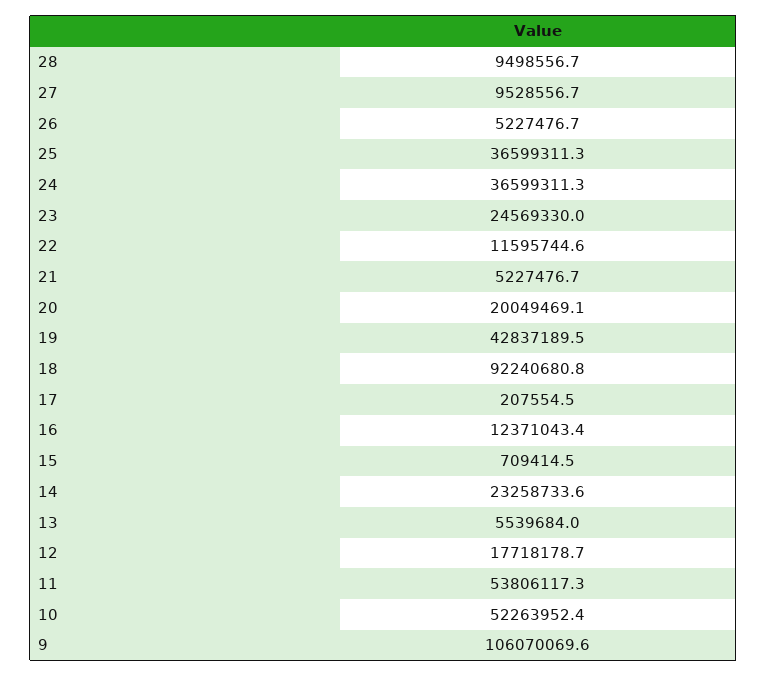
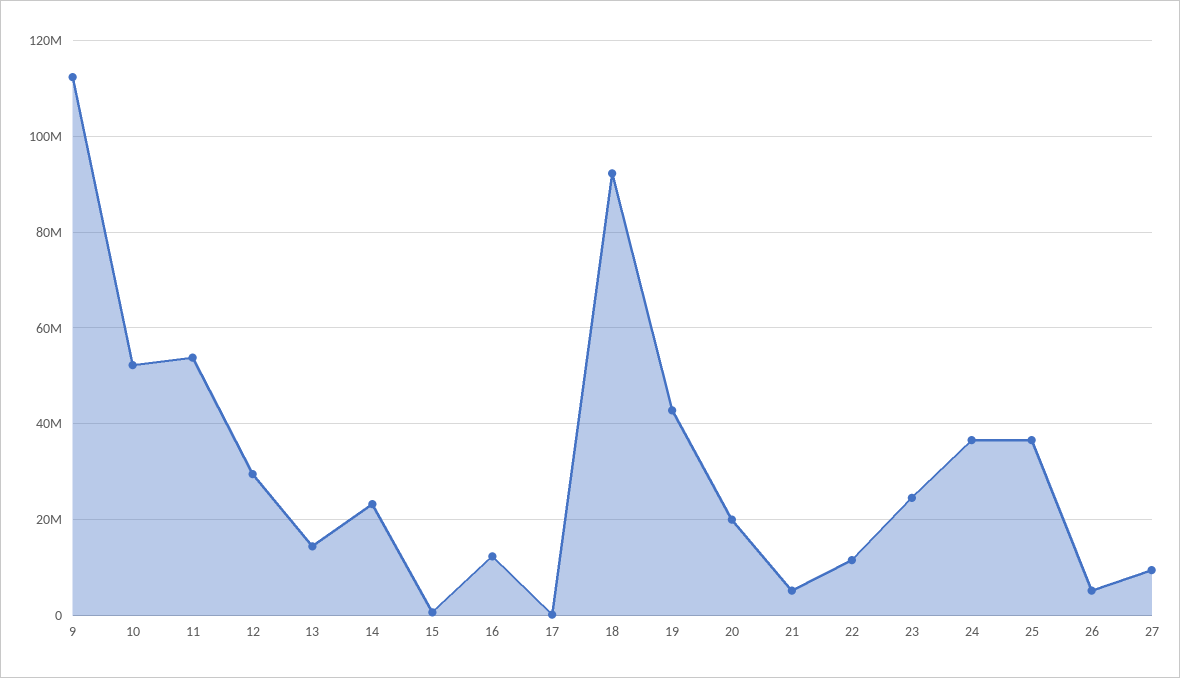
  {
-   "28": 9498556.7,
    "27": 9528556.7,
    "26": 5227476.7,
    "25": 36599311.3,
    "24": 36599311.3,
    "23": 24569330,
    "22": 11595744.6,
    "21": 5227476.7,
    "20": 20049469.1,
    "19": 42837189.5,
    "18": 92240680.8,
    "17": 207554.5,
    "16": 12371043.4,
    "15": 709414.5,
    "14": 23258733.6,
-   "13": 5539684,
+   "13": 14000000,
-   "12": 17718178.7,
+   "12": 30000000,
    "11": 53806117.3,
    "10": 52263952.4,
-   "9": 106070069.6
+   "9": 112000000
  }

